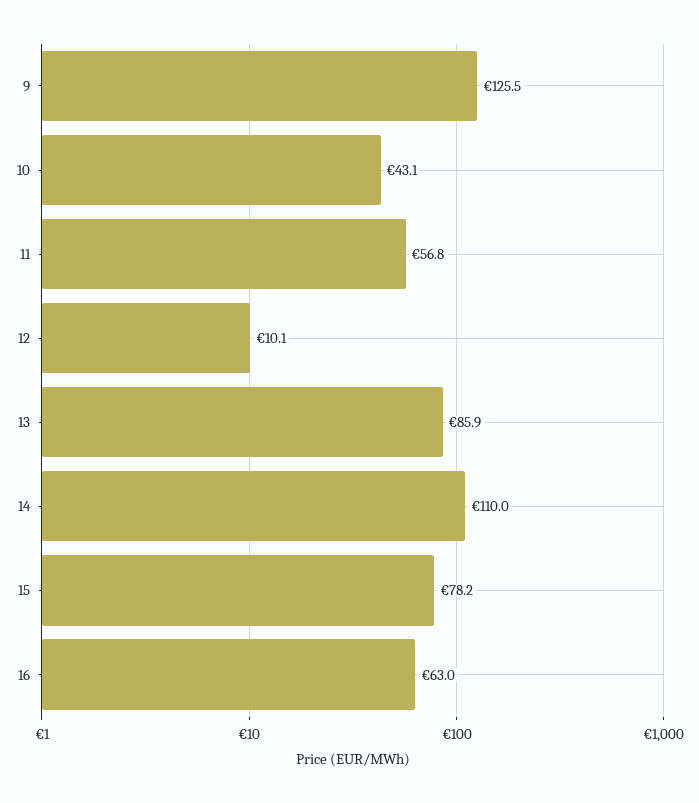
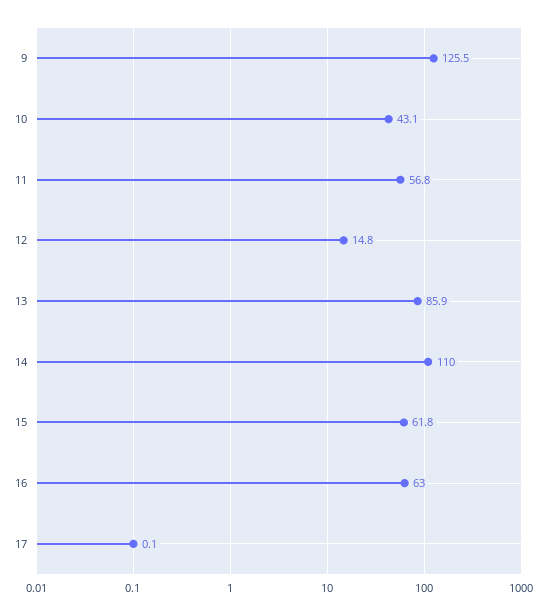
  {
    "9": 125.5,
    "10": 43.1,
    "11": 56.8,
-   "12": 10.1,
+   "12": 14.8,
    "13": 85.9,
    "14": 110,
-   "15": 78.2,
+   "15": 61.8,
-   "16": 63
+   "16": 63,
+   "17": 0.1
  }

